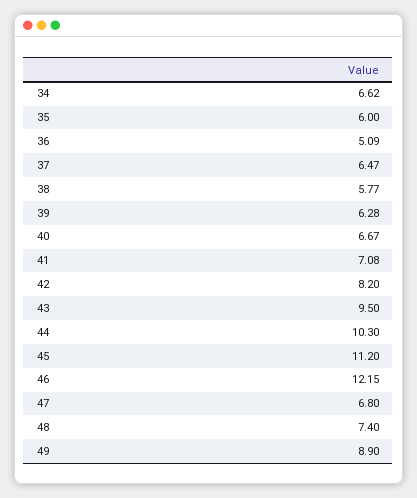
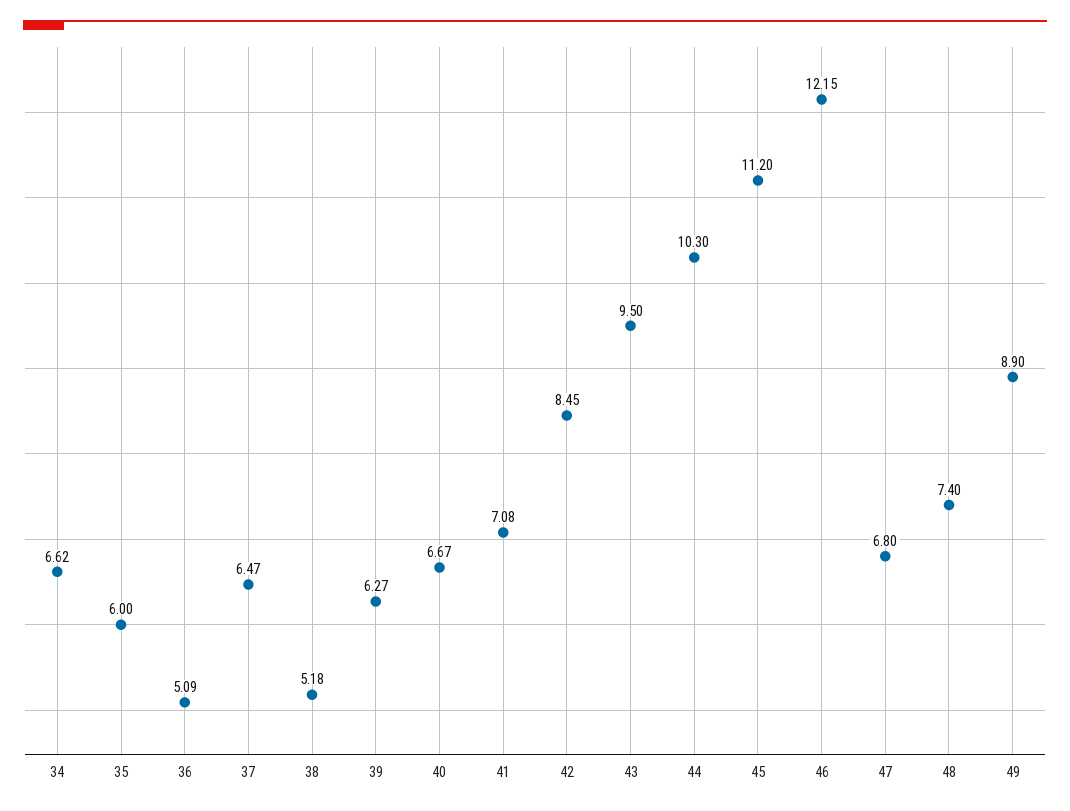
  {
    "34": 6.62,
    "35": 6,
    "36": 5.09,
    "37": 6.47,
-   "38": 5.77,
+   "38": 5.18,
-   "39": 6.28,
+   "39": 6.27,
    "40": 6.67,
    "41": 7.08,
-   "42": 8.2,
+   "42": 8.45,
    "43": 9.5,
    "44": 10.3,
    "45": 11.2,
    "46": 12.15,
    "47": 6.8,
    "48": 7.4,
    "49": 8.9
  }

